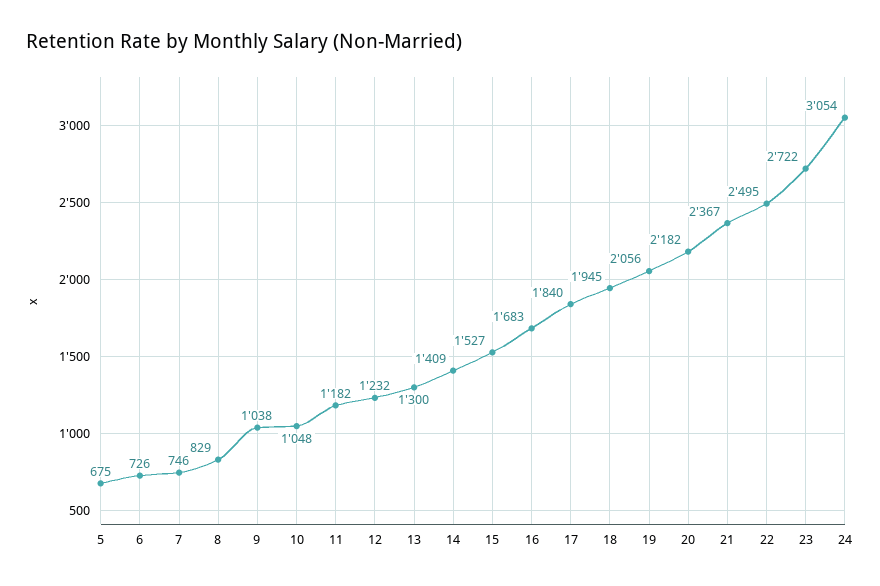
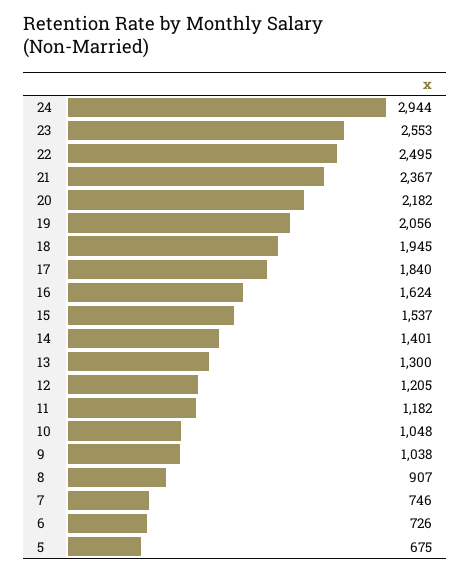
  {
    "5": 675,
    "6": 726,
    "7": 746,
-   "8": 829,
+   "8": 907,
    "9": 1038,
    "10": 1048,
    "11": 1182,
-   "12": 1232,
+   "12": 1205,
    "13": 1300,
-   "14": 1409,
+   "14": 1401,
-   "15": 1527,
+   "15": 1537,
-   "16": 1683,
+   "16": 1624,
    "17": 1840,
    "18": 1945,
    "19": 2056,
    "20": 2182,
    "21": 2367,
    "22": 2495,
-   "23": 2722,
+   "23": 2553,
-   "24": 3054
+   "24": 2944
  }

